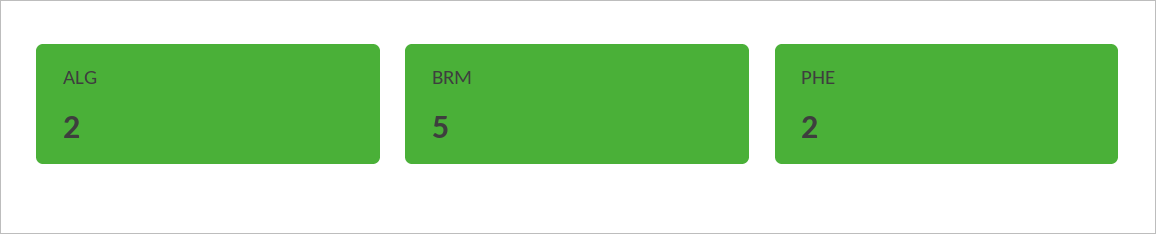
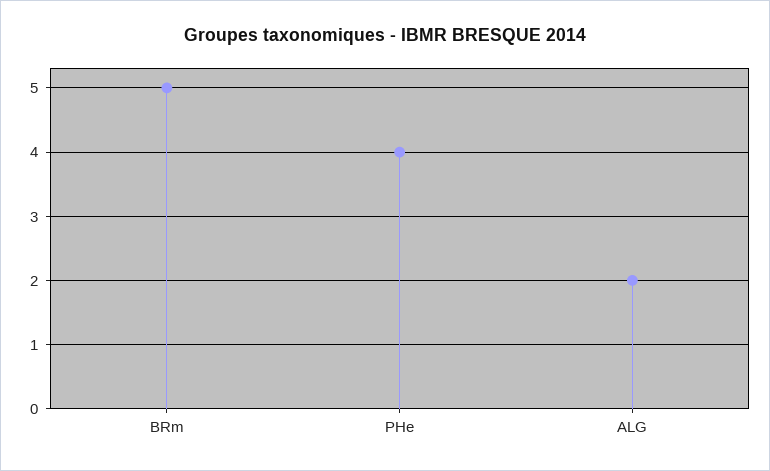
  {
    "ALG": 2,
    "BRM": 5,
-   "PHE": 2
+   "PHE": 4
  }

